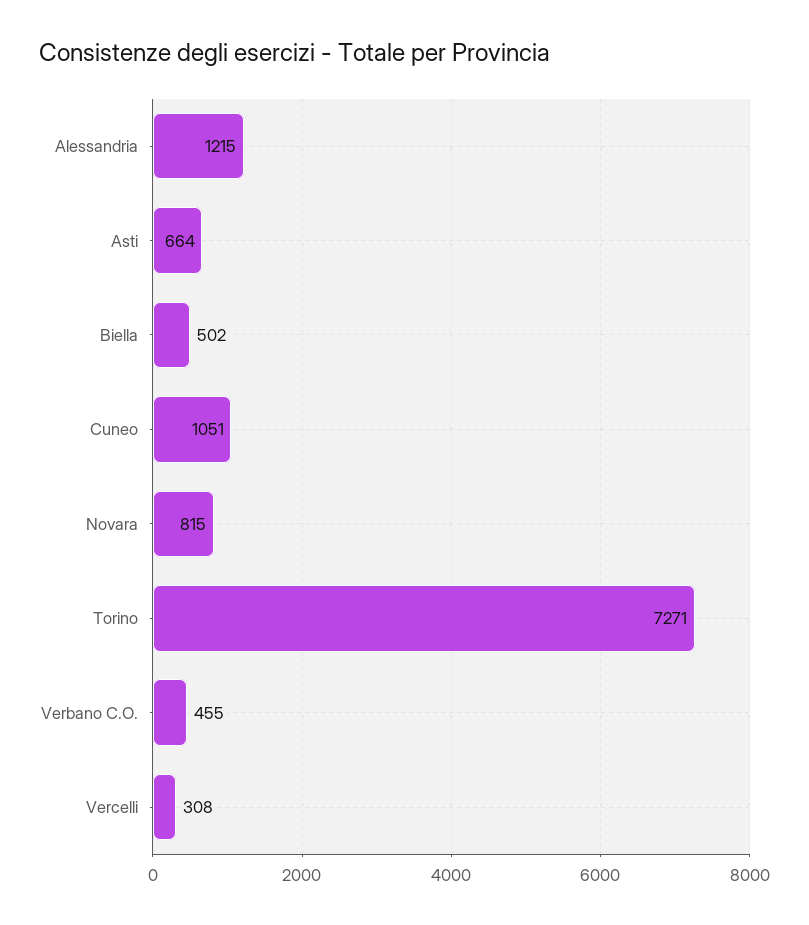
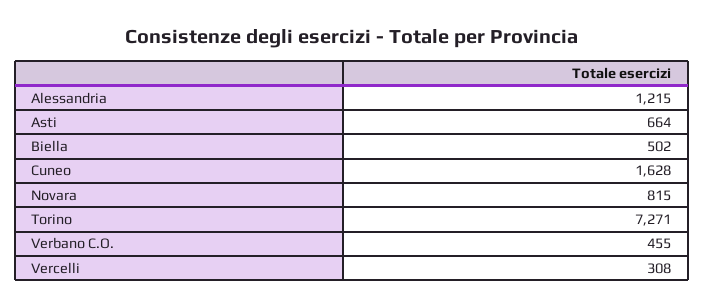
  {
    "Alessandria": 1215,
    "Asti": 664,
    "Biella": 502,
-   "Cuneo": 1051,
+   "Cuneo": 1628,
    "Novara": 815,
    "Torino": 7271,
    "Verbano C.O.": 455,
    "Vercelli": 308
  }

